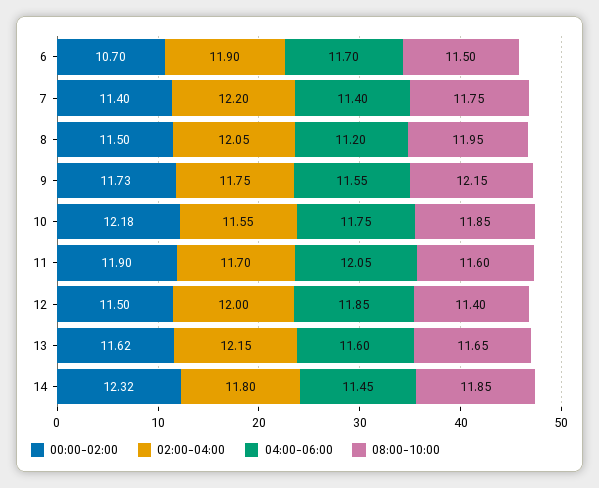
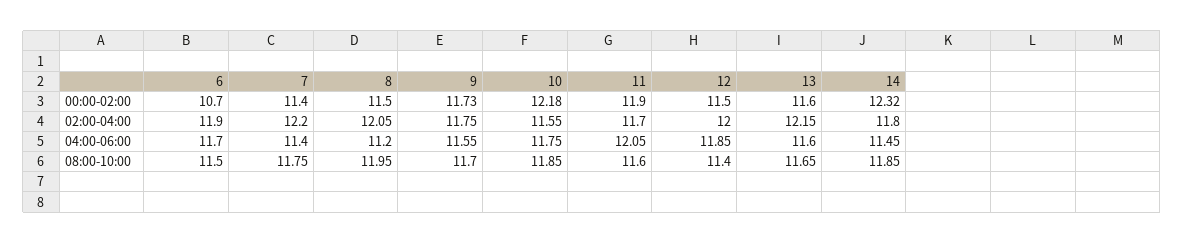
  {
    "00:00-02:00": {
      "6": 10.7,
      "7": 11.4,
      "8": 11.5,
      "9": 11.73,
      "10": 12.18,
      "11": 11.9,
      "12": 11.5,
-     "13": 11.62,
+     "13": 11.6,
      "14": 12.32
    },
    "02:00-04:00": {
      "6": 11.9,
      "7": 12.2,
      "8": 12.05,
      "9": 11.75,
      "10": 11.55,
      "11": 11.7,
      "12": 12,
      "13": 12.15,
      "14": 11.8
    },
    "04:00-06:00": {
      "6": 11.7,
      "7": 11.4,
      "8": 11.2,
      "9": 11.55,
      "10": 11.75,
      "11": 12.05,
      "12": 11.85,
      "13": 11.6,
      "14": 11.45
    },
    "08:00-10:00": {
      "6": 11.5,
      "7": 11.75,
      "8": 11.95,
-     "9": 12.15,
+     "9": 11.7,
      "10": 11.85,
      "11": 11.6,
      "12": 11.4,
      "13": 11.65,
      "14": 11.85
    }
  }

